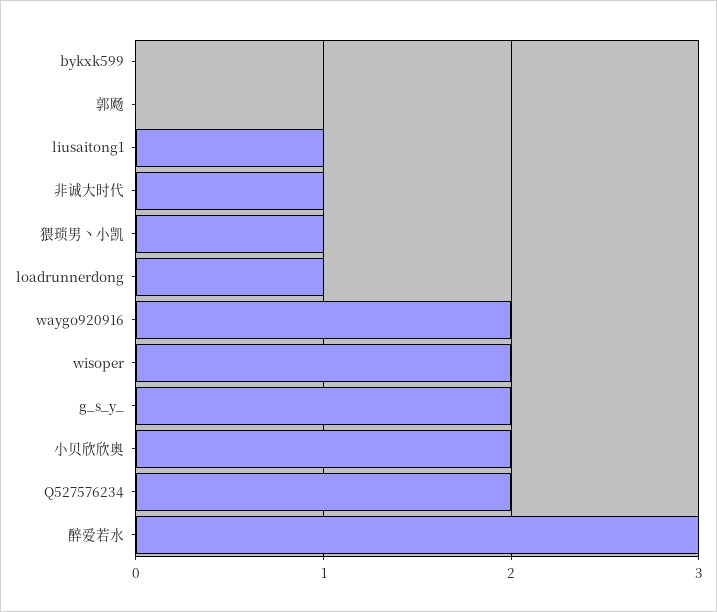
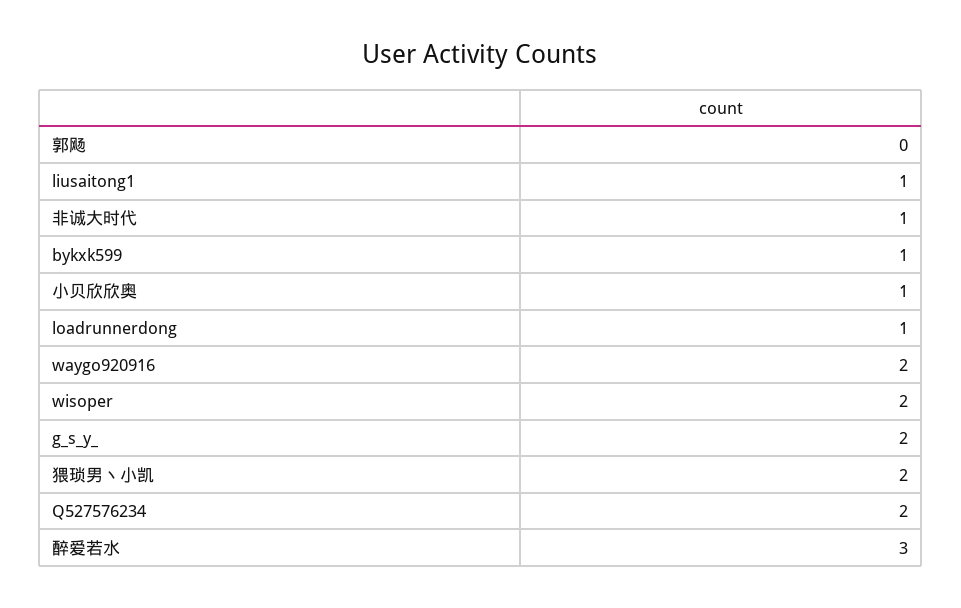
  {
-   "bykxk599": 0,
+   "bykxk599": 1,
    "郭飏": 0,
    "liusaitong1": 1,
    "非诚大时代": 1,
-   "猥琐男丶小凯": 1,
+   "猥琐男丶小凯": 2,
    "loadrunnerdong": 1,
    "waygo920916": 2,
    "wisoper": 2,
    "g_s_y_": 2,
-   "小贝欣欣奥": 2,
+   "小贝欣欣奥": 1,
    "Q527576234": 2,
    "醉爱若水": 3
  }

